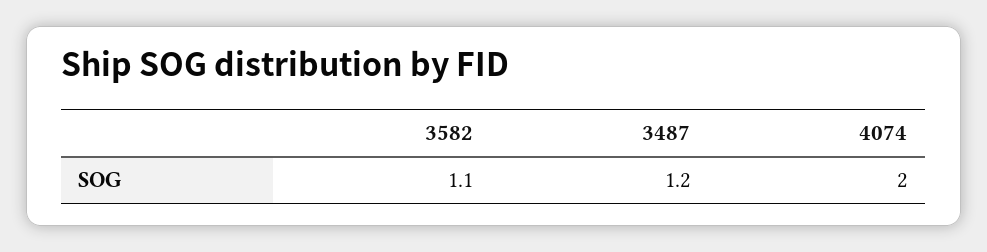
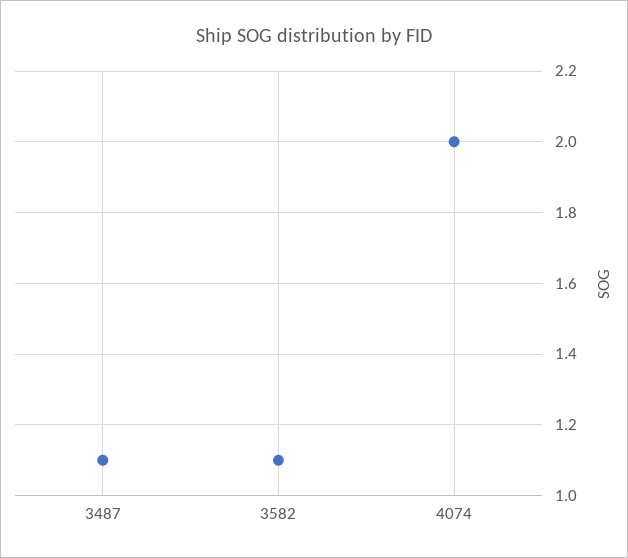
  {
    "3582": 1.1,
-   "3487": 1.2,
+   "3487": 1.1,
    "4074": 2
  }

